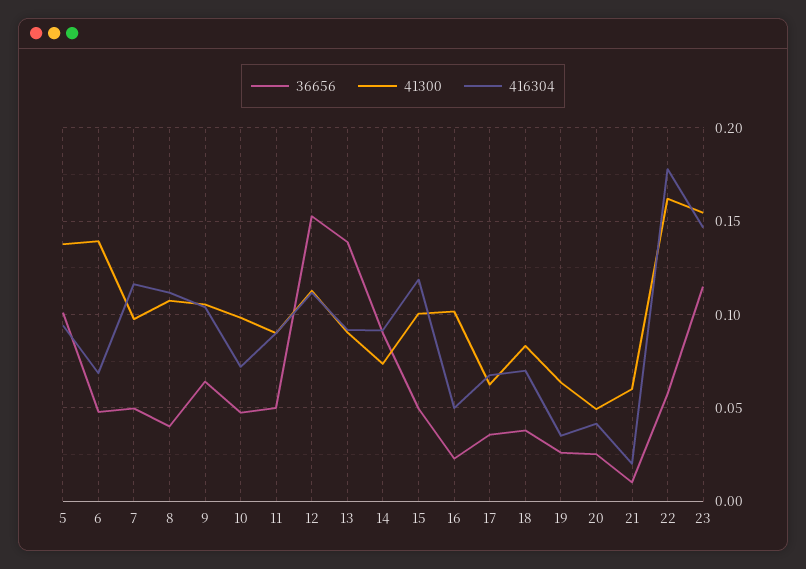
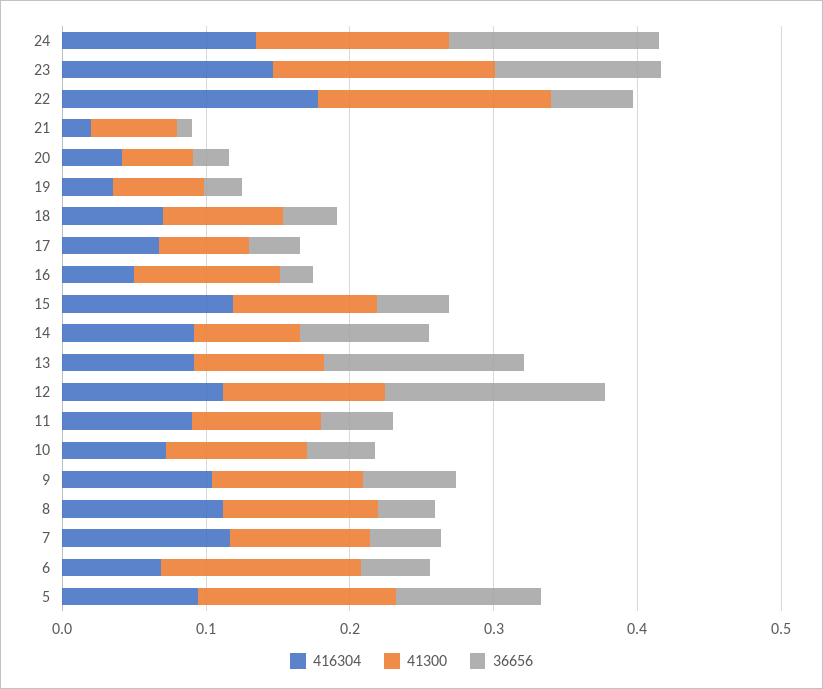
  {
    "36656": {
      "5": 0.1,
      "6": 0.05,
      "7": 0.05,
      "8": 0.04,
      "9": 0.065,
      "10": 0.045,
      "11": 0.05,
      "12": 0.155,
      "13": 0.14,
      "14": 0.09,
      "15": 0.05,
      "16": 0.025,
      "17": 0.035,
      "18": 0.04,
      "19": 0.025,
      "20": 0.025,
      "21": 0.01,
      "22": 0.055,
-     "23": 0.115
+     "23": 0.115,
+     "24": 0.14
    },
    "41300": {
      "5": 0.14,
      "6": 0.14,
      "7": 0.1,
      "8": 0.11,
      "9": 0.105,
      "10": 0.1,
      "11": 0.09,
      "12": 0.115,
      "13": 0.09,
      "14": 0.075,
      "15": 0.1,
      "16": 0.1,
      "17": 0.06,
      "18": 0.085,
      "19": 0.065,
      "20": 0.05,
      "21": 0.06,
      "22": 0.16,
-     "23": 0.155
+     "23": 0.155,
+     "24": 0.14
    },
    "416304": {
      "5": 0.095,
      "6": 0.07,
      "7": 0.115,
      "8": 0.11,
      "9": 0.105,
      "10": 0.07,
      "11": 0.09,
      "12": 0.11,
      "13": 0.09,
      "14": 0.09,
      "15": 0.12,
      "16": 0.05,
      "17": 0.07,
      "18": 0.07,
      "19": 0.035,
      "20": 0.04,
      "21": 0.02,
      "22": 0.18,
-     "23": 0.145
+     "23": 0.145,
+     "24": 0.14
    }
  }

